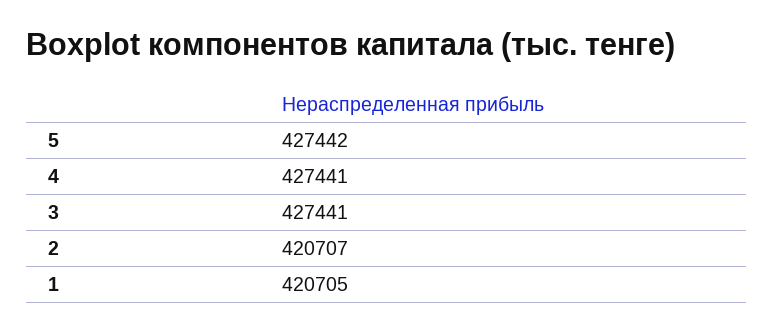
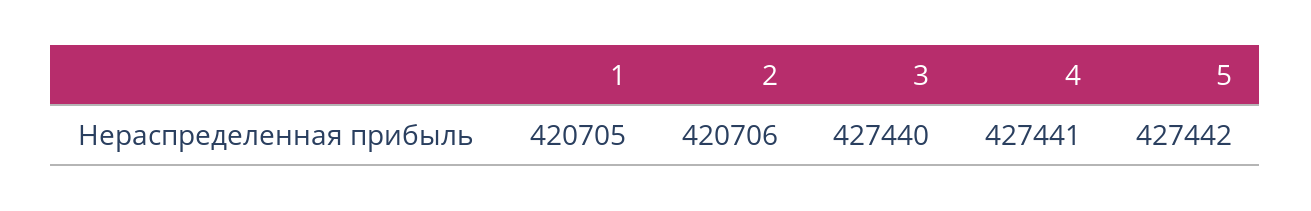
  {
    "5": 427442,
    "4": 427441,
-   "3": 427441,
+   "3": 427440,
-   "2": 420707,
+   "2": 420706,
    "1": 420705
  }

